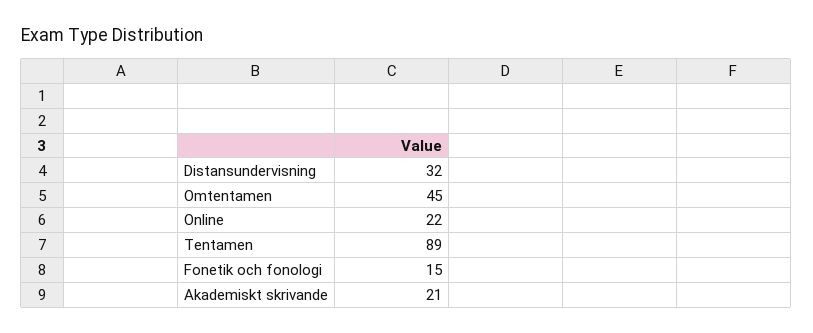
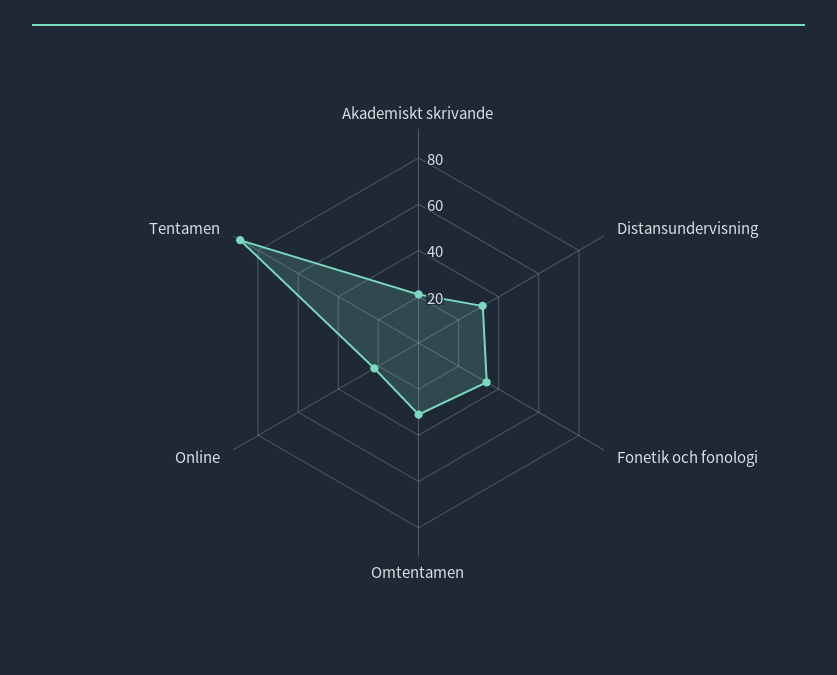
  {
    "Distansundervisning": 32,
-   "Omtentamen": 45,
+   "Omtentamen": 30,
    "Online": 22,
    "Tentamen": 89,
-   "Fonetik och fonologi": 15,
+   "Fonetik och fonologi": 35,
    "Akademiskt skrivande": 21
  }

